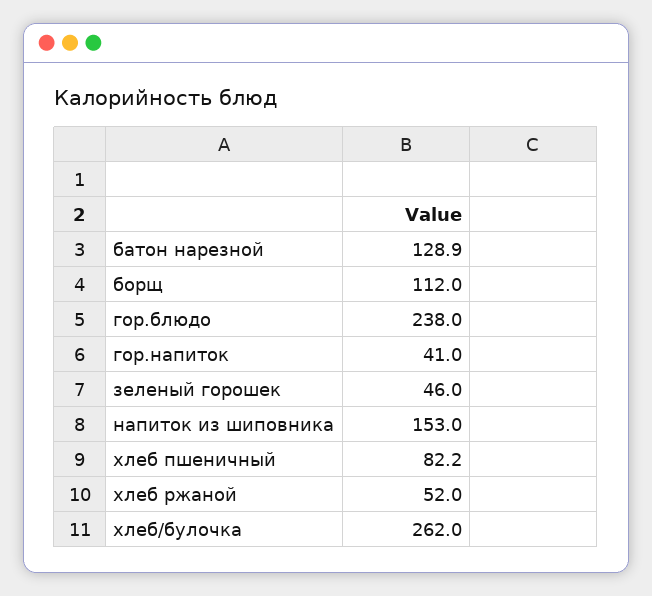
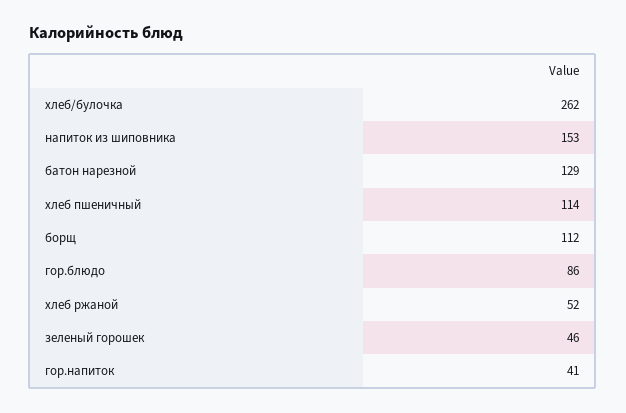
  {
    "батон нарезной": 128.9,
    "борщ": 112,
-   "гор.блюдо": 238,
+   "гор.блюдо": 86,
    "гор.напиток": 41,
    "зеленый горошек": 46,
    "напиток из шиповника": 153,
-   "хлеб пшеничный": 82.2,
+   "хлеб пшеничный": 114,
    "хлеб ржаной": 52,
    "хлеб/булочка": 262
  }

